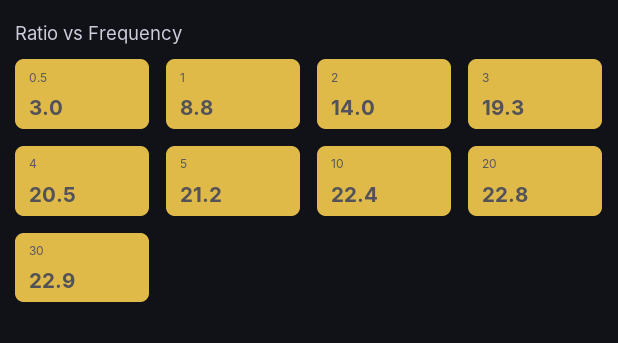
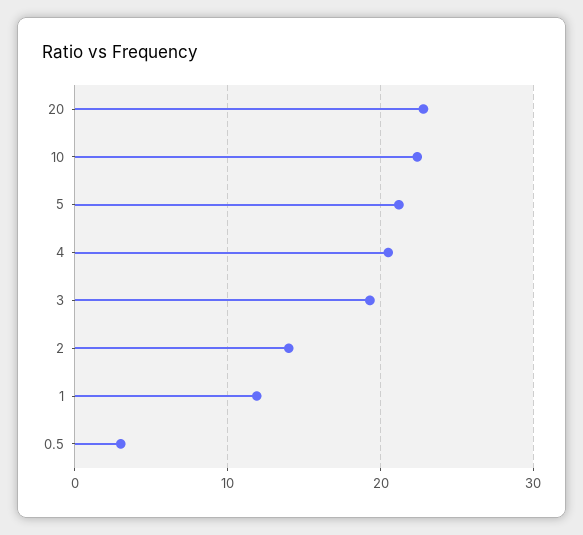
  {
    "0.5": 3,
-   "1": 8.8,
+   "1": 12,
    "2": 14,
    "3": 19.3,
    "4": 20.5,
    "5": 21.2,
    "10": 22.4,
-   "20": 22.8,
+   "20": 22.8
-   "30": 22.9
  }

